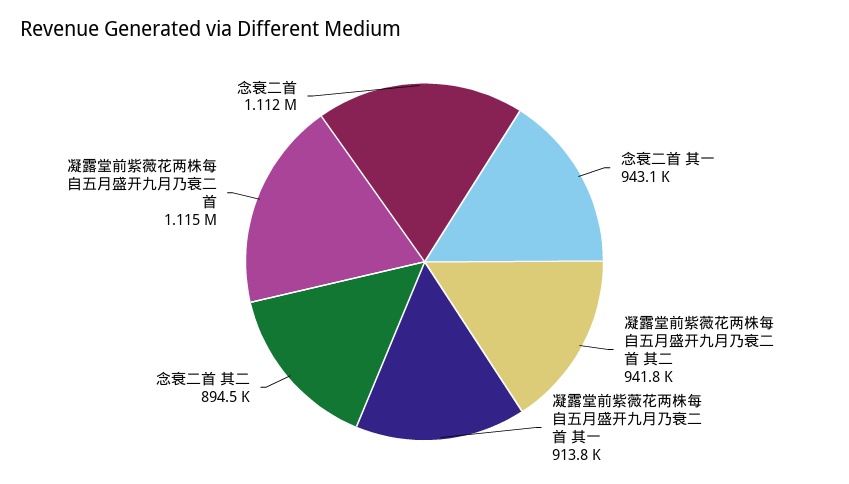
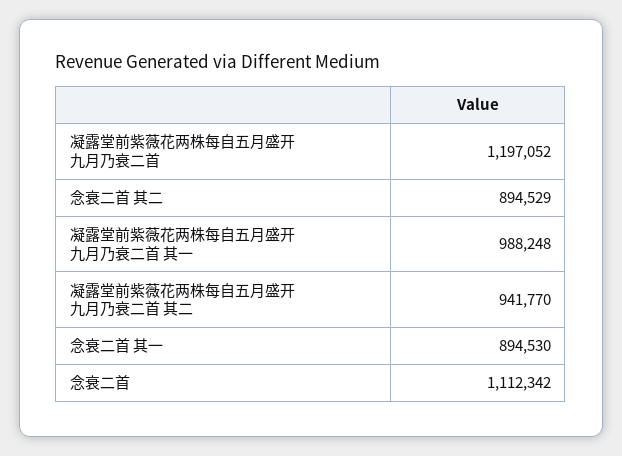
  {
-   "念衰二首 其一": 943100,
+   "念衰二首 其一": 894530,
    "凝露堂前紫薇花两株每自五月盛开九月乃衰二首 其二": 941770,
-   "凝露堂前紫薇花两株每自五月盛开九月乃衰二首 其一": 913800,
+   "凝露堂前紫薇花两株每自五月盛开九月乃衰二首 其一": 988248,
    "念衰二首 其二": 894529,
-   "凝露堂前紫薇花两株每自五月盛开九月乃衰二首": 1115000,
+   "凝露堂前紫薇花两株每自五月盛开九月乃衰二首": 1197052,
    "念衰二首": 1112342
  }

